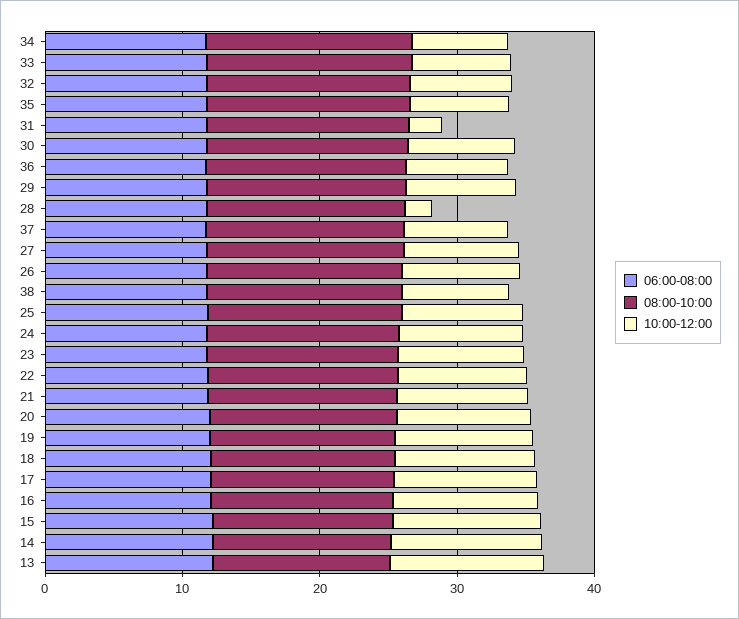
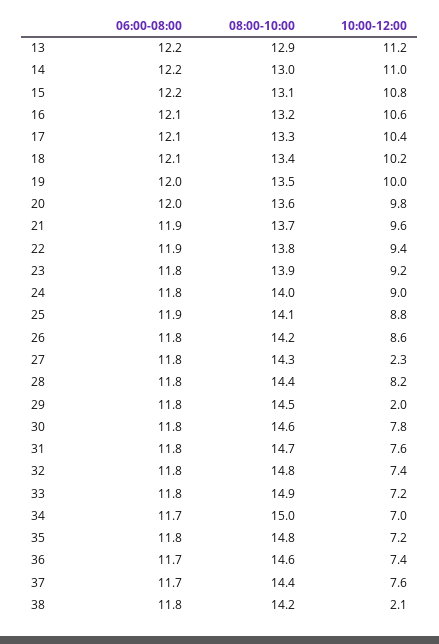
  {
    "06:00-08:00": {
      "34": 11.7,
      "33": 11.8,
      "32": 11.8,
      "35": 11.8,
      "31": 11.8,
      "30": 11.8,
      "36": 11.7,
      "29": 11.8,
      "28": 11.8,
      "37": 11.7,
      "27": 11.8,
      "26": 11.8,
      "38": 11.8,
      "25": 11.9,
      "24": 11.8,
      "23": 11.8,
      "22": 11.9,
      "21": 11.9,
      "20": 12,
      "19": 12,
      "18": 12.1,
      "17": 12.1,
      "16": 12.1,
      "15": 12.2,
      "14": 12.2,
      "13": 12.2
    },
    "08:00-10:00": {
      "34": 15,
      "33": 14.9,
      "32": 14.8,
      "35": 14.8,
      "31": 14.7,
      "30": 14.6,
      "36": 14.6,
      "29": 14.5,
      "28": 14.4,
      "37": 14.4,
      "27": 14.3,
      "26": 14.2,
      "38": 14.2,
      "25": 14.1,
      "24": 14,
      "23": 13.9,
      "22": 13.8,
      "21": 13.7,
      "20": 13.6,
      "19": 13.5,
      "18": 13.4,
      "17": 13.3,
      "16": 13.2,
      "15": 13.1,
      "14": 13,
      "13": 12.9
    },
    "10:00-12:00": {
      "34": 7,
      "33": 7.2,
      "32": 7.4,
      "35": 7.2,
-     "31": 2,
+     "31": 7.6,
      "30": 7.8,
      "36": 7.4,
-     "29": 8,
+     "29": 2,
-     "28": 2,
+     "28": 8.2,
      "37": 7.6,
-     "27": 8,
+     "27": 2.3,
      "26": 8.6,
-     "38": 8,
+     "38": 2.1,
      "25": 8.8,
      "24": 9,
      "23": 9.2,
      "22": 9.4,
      "21": 9.6,
      "20": 9.8,
      "19": 10,
      "18": 10.2,
      "17": 10.4,
      "16": 10.6,
      "15": 10.8,
      "14": 11,
      "13": 11.2
    }
  }

